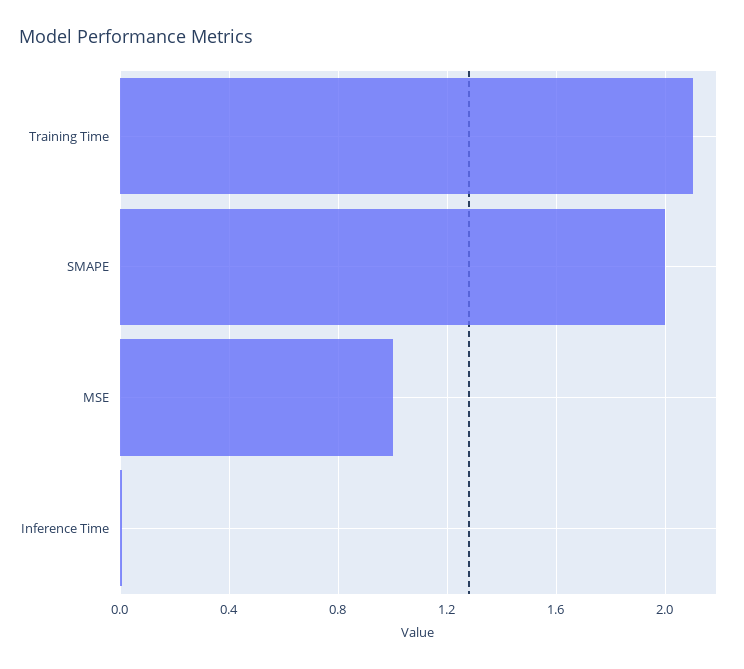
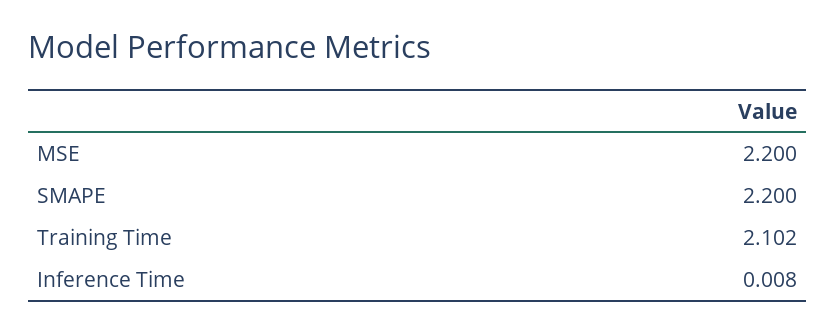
  {
    "Training Time": 2.102,
-   "SMAPE": 2,
+   "SMAPE": 2.2,
-   "MSE": 1,
+   "MSE": 2.2,
    "Inference Time": 0.008
  }

